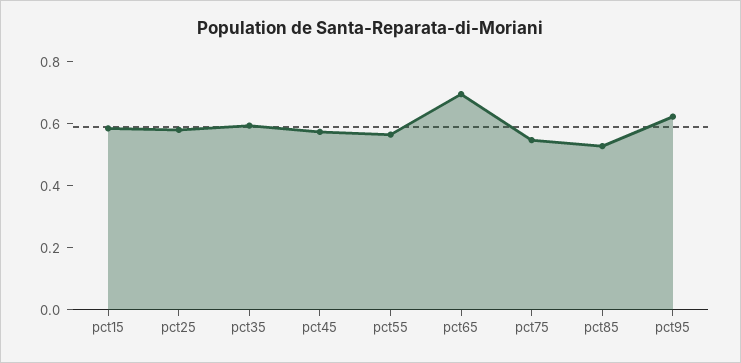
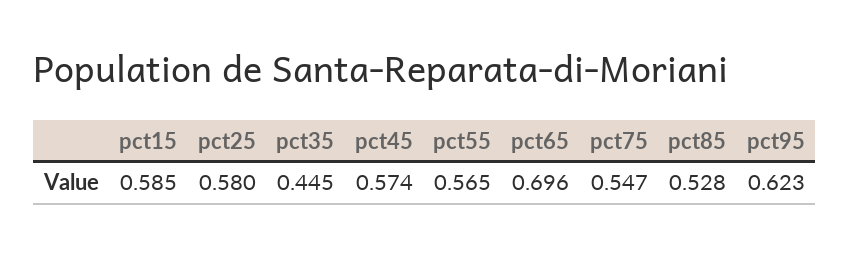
  {
    "pct15": 0.585,
    "pct25": 0.58,
-   "pct35": 0.6,
+   "pct35": 0.445,
    "pct45": 0.574,
    "pct55": 0.565,
    "pct65": 0.696,
    "pct75": 0.547,
    "pct85": 0.528,
    "pct95": 0.623
  }

